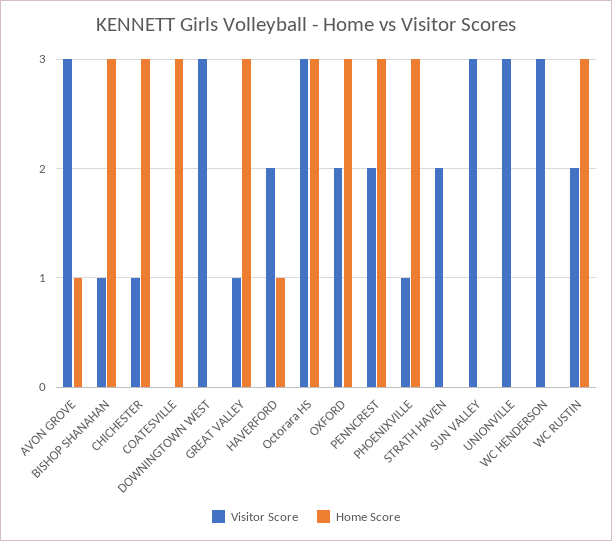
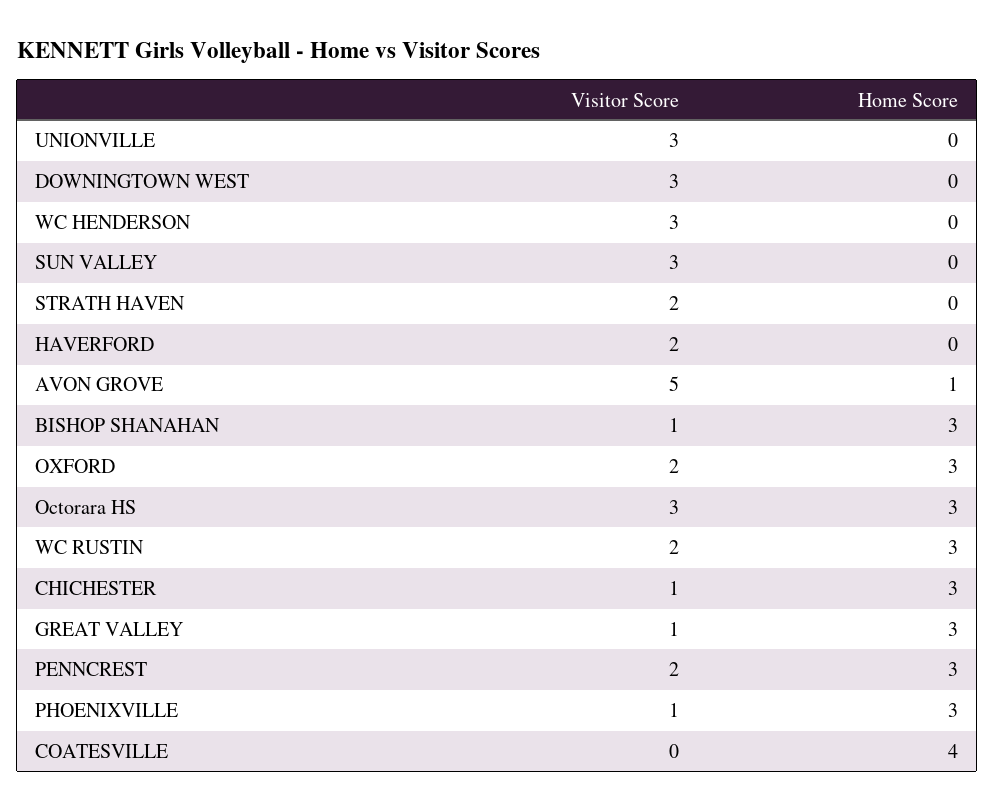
  {
    "Visitor Score": {
-     "AVON GROVE": 3,
+     "AVON GROVE": 5,
      "BISHOP SHANAHAN": 1,
      "CHICHESTER": 1,
      "COATESVILLE": 0,
      "DOWNINGTOWN WEST": 3,
      "GREAT VALLEY": 1,
      "HAVERFORD": 2,
      "Octorara HS": 3,
      "OXFORD": 2,
      "PENNCREST": 2,
      "PHOENIXVILLE": 1,
      "STRATH HAVEN": 2,
      "SUN VALLEY": 3,
      "UNIONVILLE": 3,
      "WC HENDERSON": 3,
      "WC RUSTIN": 2
    },
    "Home Score": {
      "AVON GROVE": 1,
      "BISHOP SHANAHAN": 3,
      "CHICHESTER": 3,
-     "COATESVILLE": 3,
+     "COATESVILLE": 4,
      "DOWNINGTOWN WEST": 0,
      "GREAT VALLEY": 3,
-     "HAVERFORD": 1,
+     "HAVERFORD": 0,
      "Octorara HS": 3,
      "OXFORD": 3,
      "PENNCREST": 3,
      "PHOENIXVILLE": 3,
      "STRATH HAVEN": 0,
      "SUN VALLEY": 0,
      "UNIONVILLE": 0,
      "WC HENDERSON": 0,
      "WC RUSTIN": 3
    }
  }

